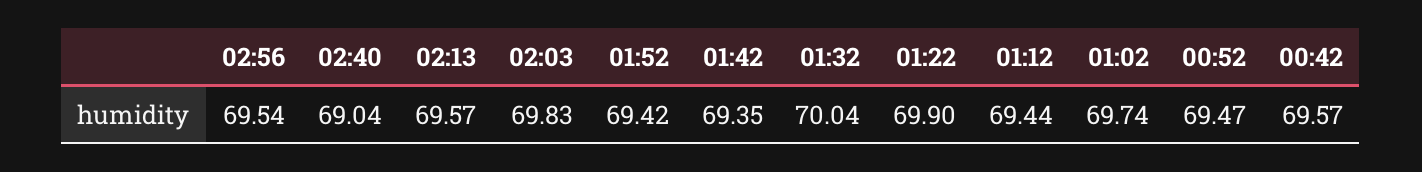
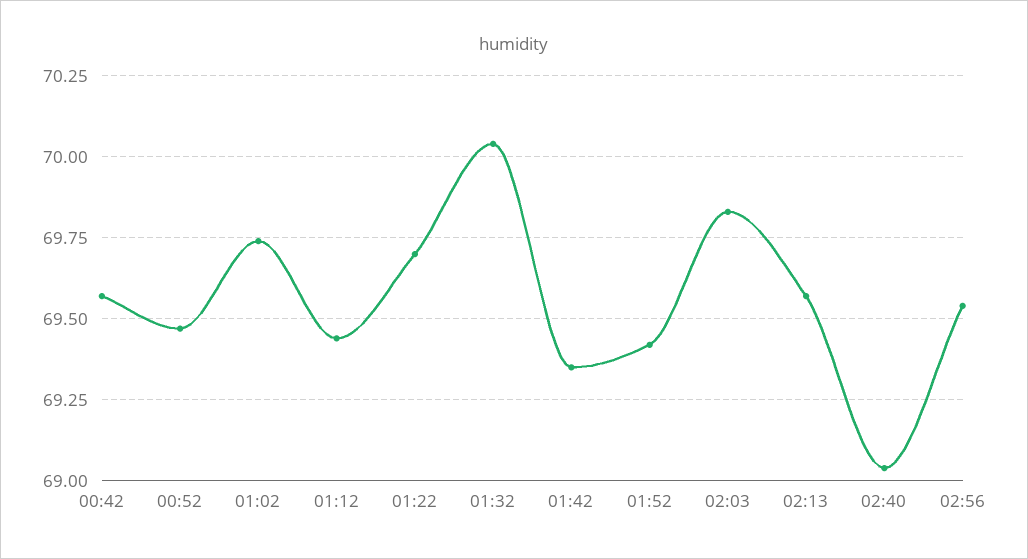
  {
    "02:56": 69.54,
    "02:40": 69.04,
    "02:13": 69.57,
    "02:03": 69.83,
    "01:52": 69.42,
    "01:42": 69.35,
    "01:32": 70.04,
-   "01:22": 69.9,
+   "01:22": 69.7,
    "01:12": 69.44,
    "01:02": 69.74,
    "00:52": 69.47,
    "00:42": 69.57
  }

